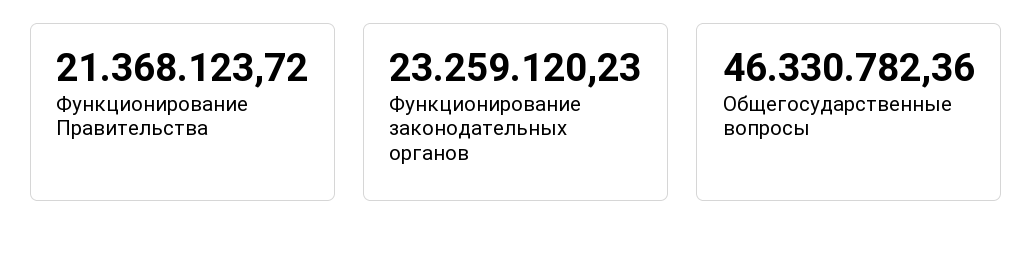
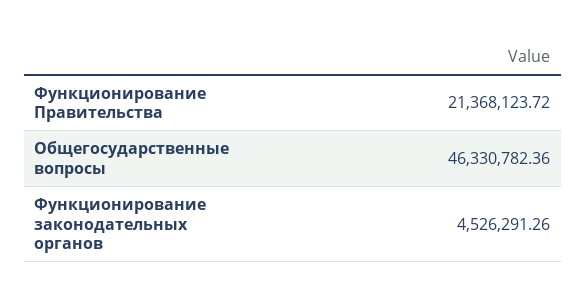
  {
    "Функционирование Правительства": 21368123.72,
-   "Функционирование законодательных органов": 23259120.23,
+   "Функционирование законодательных органов": 4526291.26,
    "Общегосударственные вопросы": 46330782.36
  }

